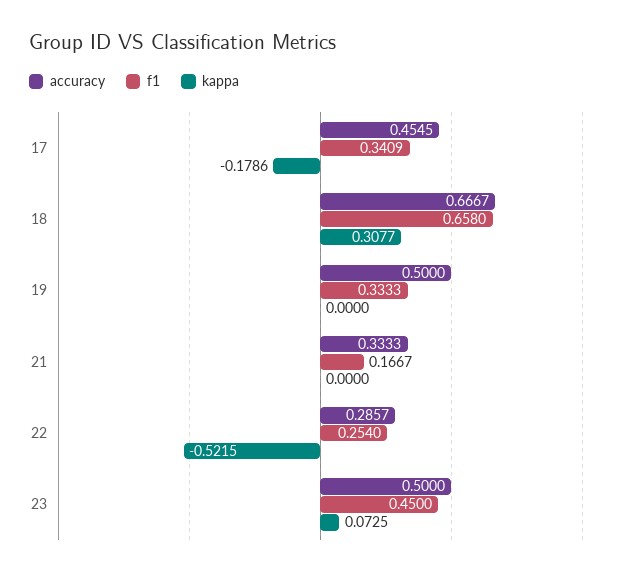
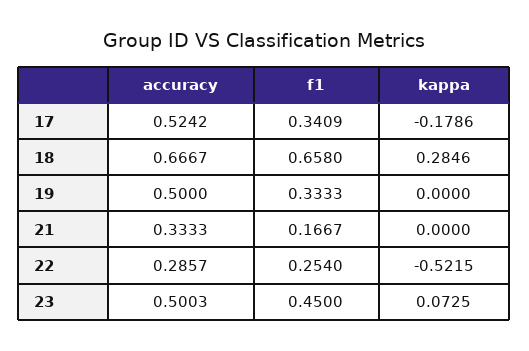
  {
    "accuracy": {
-     "17": 0.4545,
+     "17": 0.5242,
      "18": 0.6667,
      "19": 0.5,
      "21": 0.3333,
      "22": 0.2857,
-     "23": 0.5
+     "23": 0.5003
    },
    "f1": {
      "17": 0.3409,
      "18": 0.658,
      "19": 0.3333,
      "21": 0.1667,
      "22": 0.254,
      "23": 0.45
    },
    "kappa": {
      "17": -0.1786,
-     "18": 0.3077,
+     "18": 0.2846,
      "19": 0,
      "21": 0,
      "22": -0.5215,
      "23": 0.0725
    }
  }

